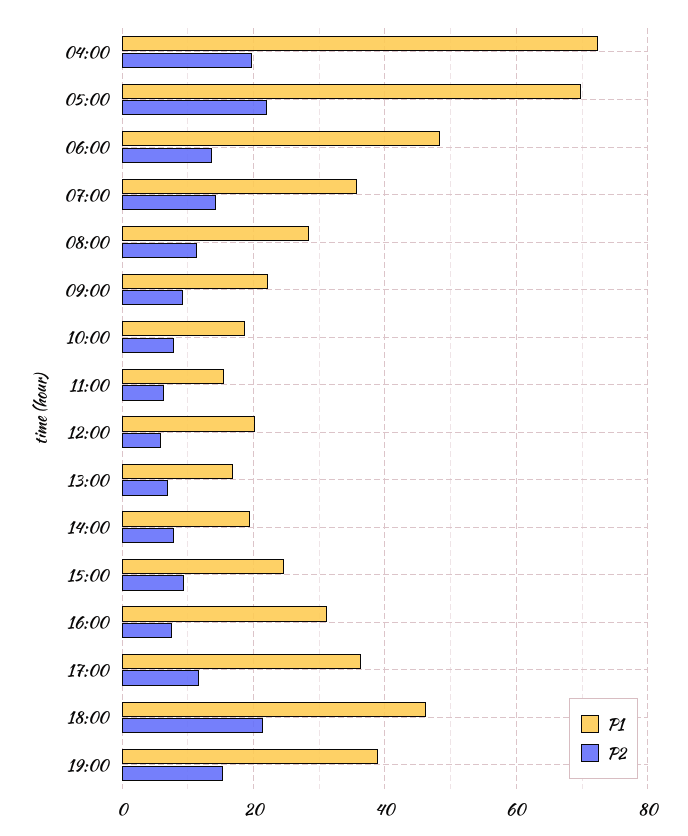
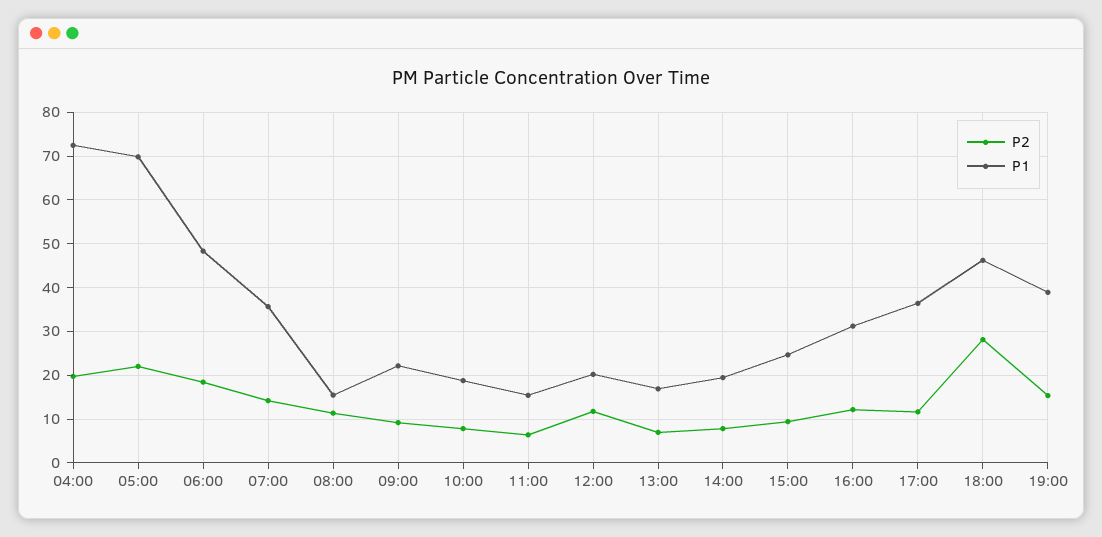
  {
    "P1": {
      "04:00": 72,
      "05:00": 70,
      "06:00": 48,
      "07:00": 36,
-     "08:00": 28,
+     "08:00": 16,
      "09:00": 22,
      "10:00": 18,
      "11:00": 16,
      "12:00": 20,
      "13:00": 16,
      "14:00": 20,
      "15:00": 24,
      "16:00": 32,
      "17:00": 36,
      "18:00": 46,
      "19:00": 38
    },
    "P2": {
      "04:00": 20,
      "05:00": 22,
-     "06:00": 14,
+     "06:00": 18,
      "07:00": 14,
      "08:00": 12,
      "09:00": 10,
      "10:00": 8,
      "11:00": 6,
-     "12:00": 6,
+     "12:00": 12,
      "13:00": 6,
      "14:00": 8,
      "15:00": 10,
-     "16:00": 8,
+     "16:00": 12,
      "17:00": 12,
-     "18:00": 22,
+     "18:00": 28,
      "19:00": 16
    }
  }

